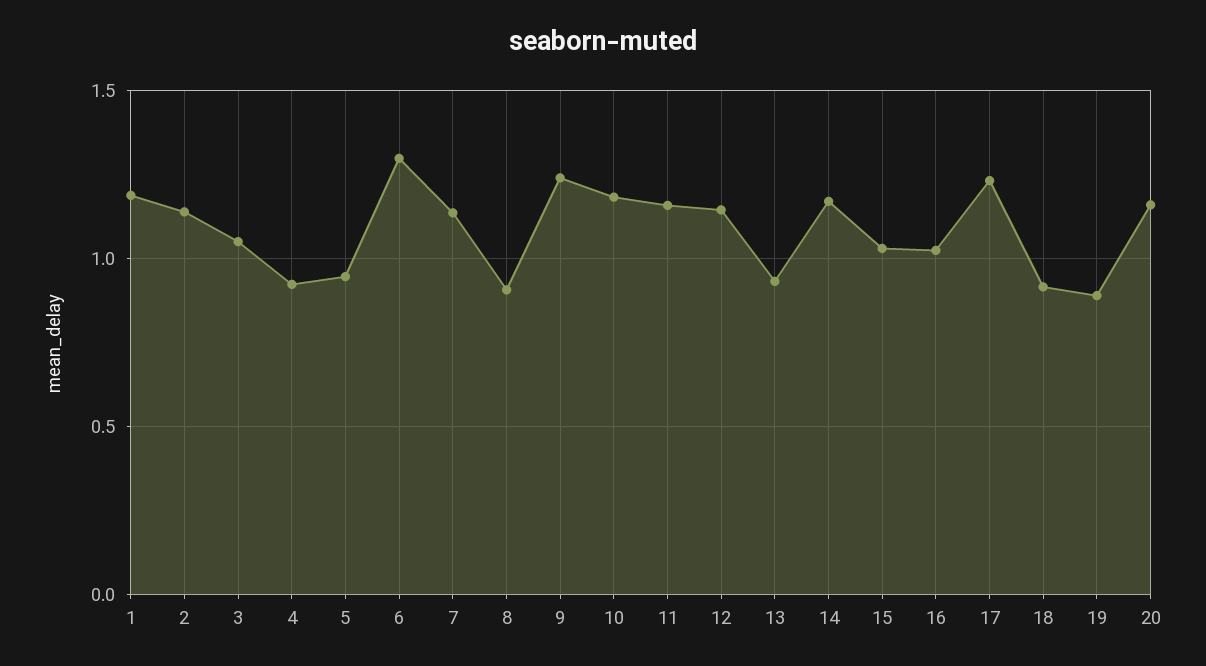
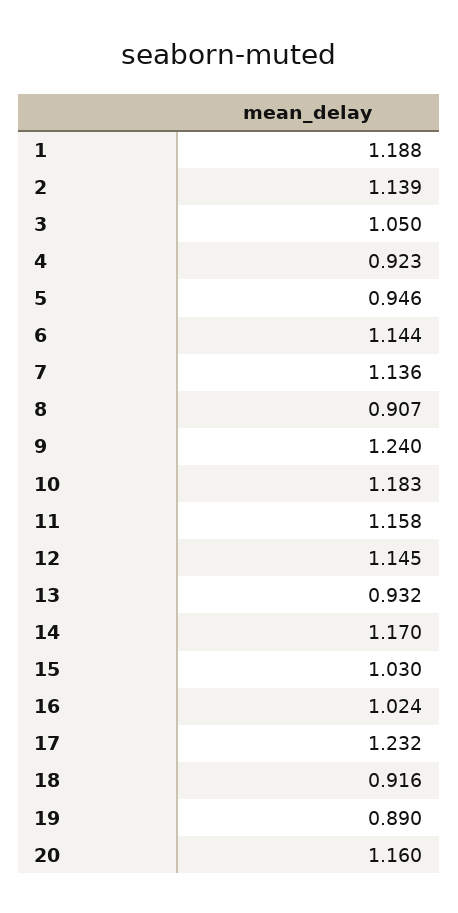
  {
    "1": 1.188,
    "2": 1.139,
    "3": 1.05,
    "4": 0.923,
    "5": 0.946,
-   "6": 1.3,
+   "6": 1.144,
    "7": 1.136,
    "8": 0.907,
    "9": 1.24,
    "10": 1.183,
    "11": 1.158,
    "12": 1.145,
    "13": 0.932,
    "14": 1.17,
    "15": 1.03,
    "16": 1.024,
    "17": 1.232,
    "18": 0.916,
    "19": 0.89,
    "20": 1.16
  }

